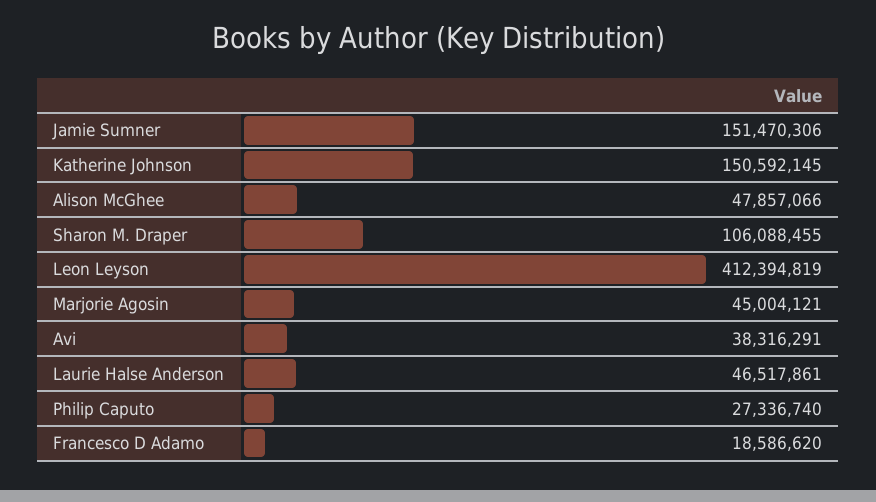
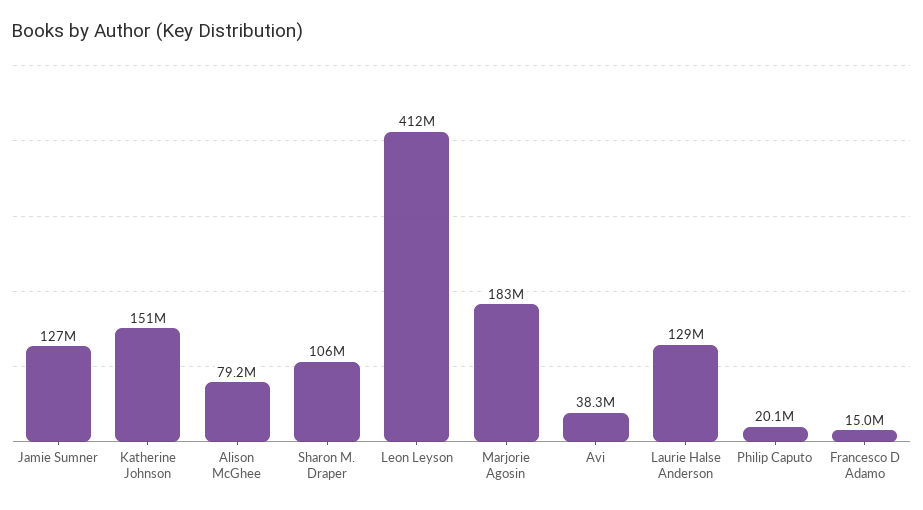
  {
-   "Jamie Sumner": 151470306,
+   "Jamie Sumner": 127000000,
    "Katherine Johnson": 150592145,
-   "Alison McGhee": 47857066,
+   "Alison McGhee": 79200000,
    "Sharon M. Draper": 106088455,
    "Leon Leyson": 412394819,
-   "Marjorie Agosin": 45004121,
+   "Marjorie Agosin": 183000000,
    "Avi": 38316291,
-   "Laurie Halse Anderson": 46517861,
+   "Laurie Halse Anderson": 129000000,
-   "Philip Caputo": 27336740,
+   "Philip Caputo": 20100000,
-   "Francesco D Adamo": 18586620
+   "Francesco D Adamo": 15000000
  }

